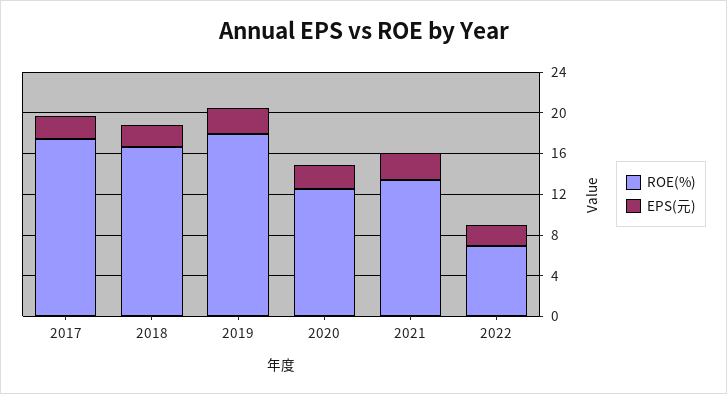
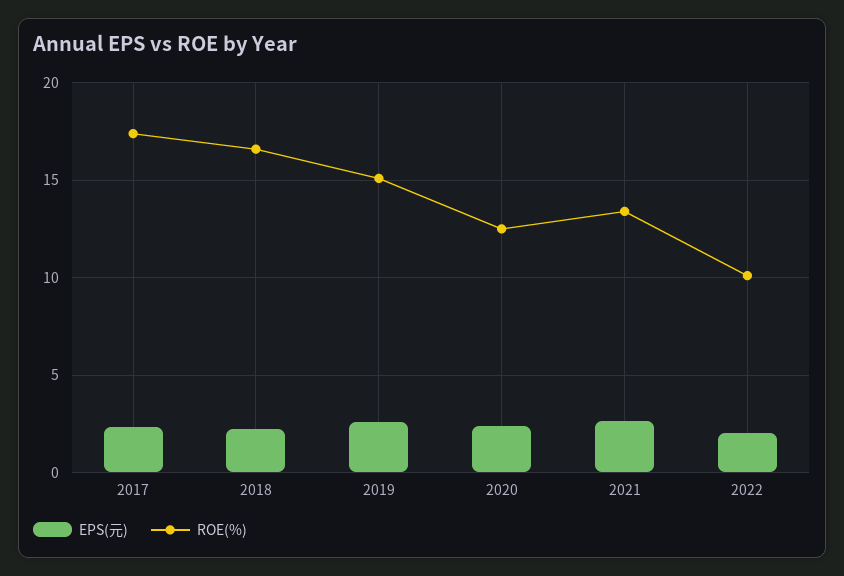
  {
    "ROE(%)": {
      "2017": 17.5,
      "2018": 16.5,
-     "2019": 18,
+     "2019": 15,
      "2020": 12.5,
      "2021": 13.5,
-     "2022": 7
+     "2022": 10
    },
    "EPS(元)": {
      "2017": 2.5,
      "2018": 2,
      "2019": 2.5,
      "2020": 2.5,
      "2021": 2.5,
      "2022": 2
    }
  }

